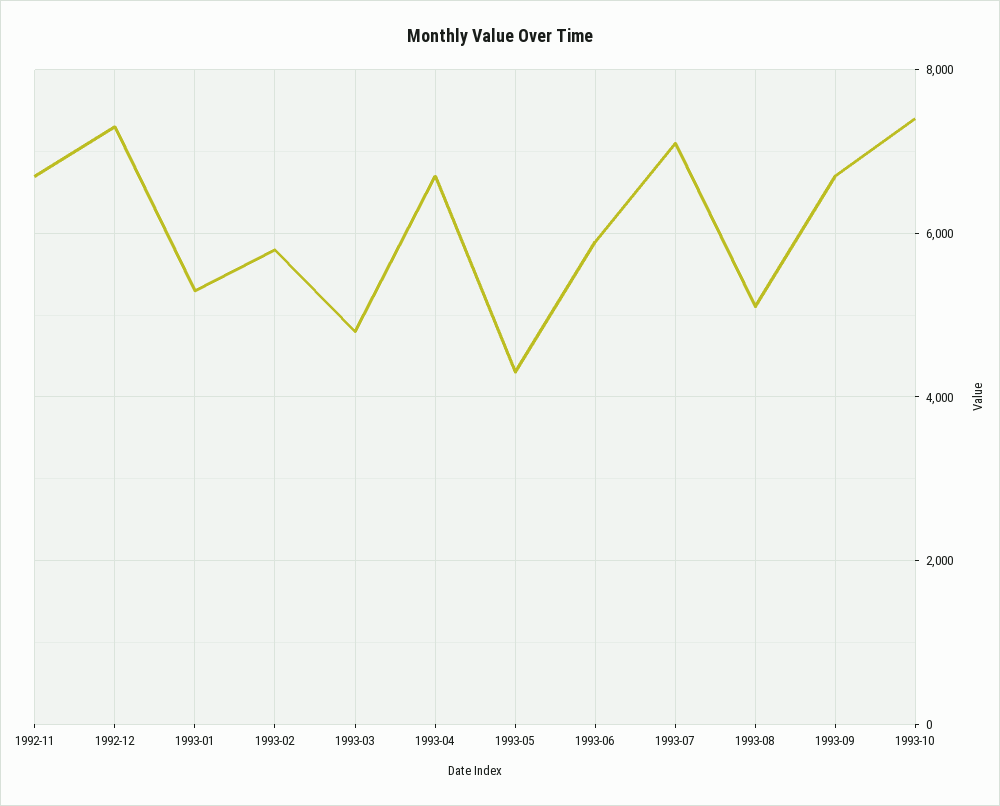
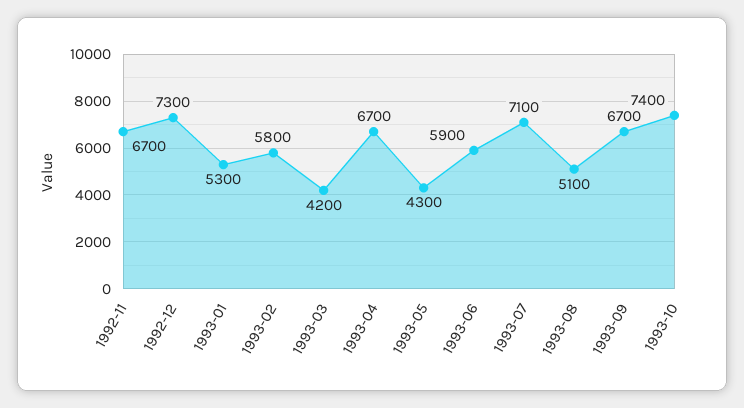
  {
    "1992-11": 6700,
    "1992-12": 7300,
    "1993-01": 5300,
    "1993-02": 5800,
-   "1993-03": 4800,
+   "1993-03": 4200,
    "1993-04": 6700,
    "1993-05": 4300,
    "1993-06": 5900,
    "1993-07": 7100,
    "1993-08": 5100,
    "1993-09": 6700,
    "1993-10": 7400
  }

